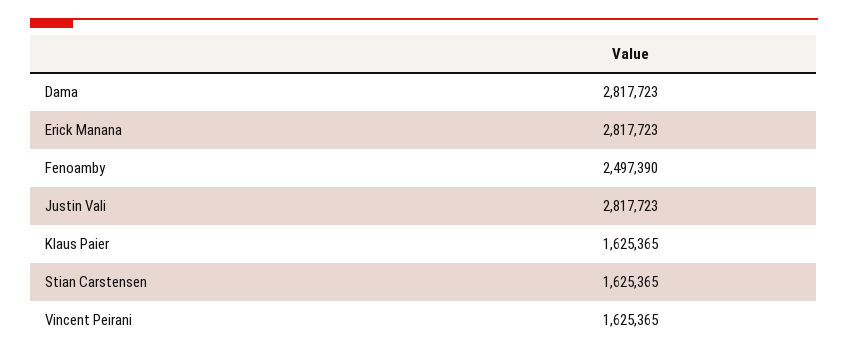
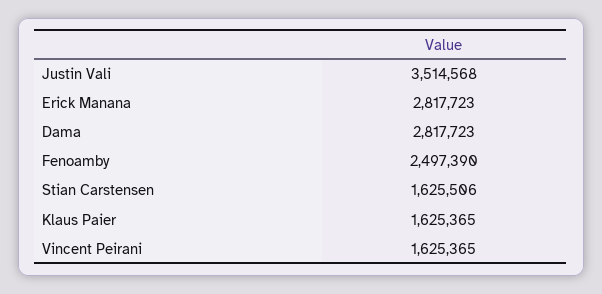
  {
    "Dama": 2817723,
    "Erick Manana": 2817723,
    "Fenoamby": 2497390,
-   "Justin Vali": 2817723,
+   "Justin Vali": 3514568,
    "Klaus Paier": 1625365,
-   "Stian Carstensen": 1625365,
+   "Stian Carstensen": 1625506,
    "Vincent Peirani": 1625365
  }

